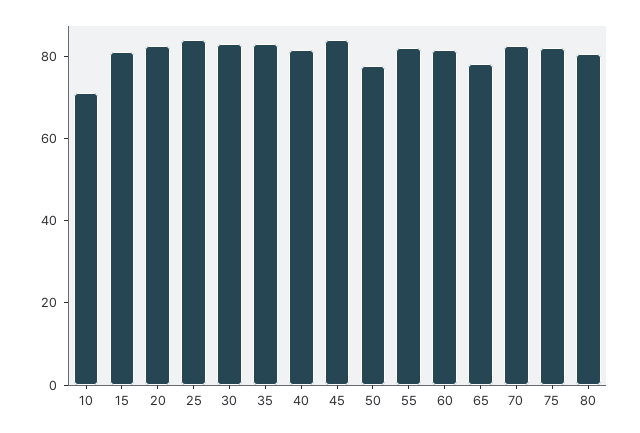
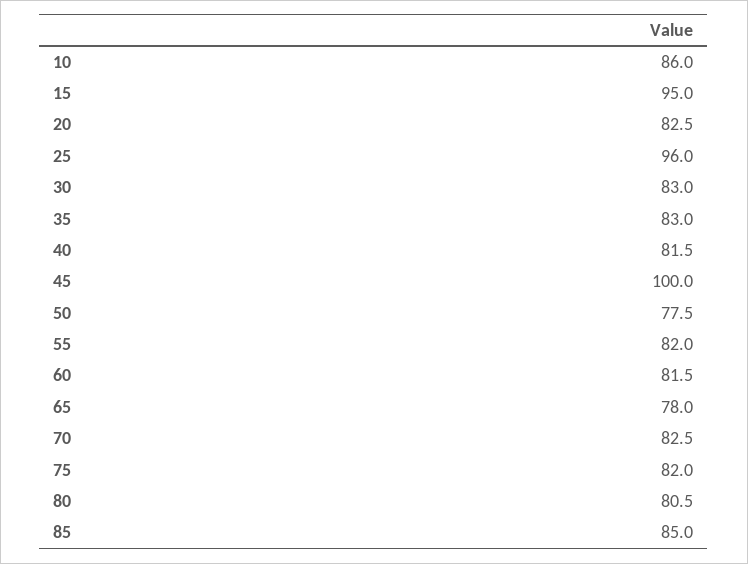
  {
-   "10": 70,
+   "10": 86,
-   "15": 80,
+   "15": 95,
    "20": 82.5,
-   "25": 85,
+   "25": 96,
    "30": 83,
    "35": 83,
    "40": 81.5,
-   "45": 85,
+   "45": 100,
    "50": 77.5,
    "55": 82,
    "60": 81.5,
    "65": 78,
    "70": 82.5,
    "75": 82,
-   "80": 80.5
+   "80": 80.5,
+   "85": 85
  }

